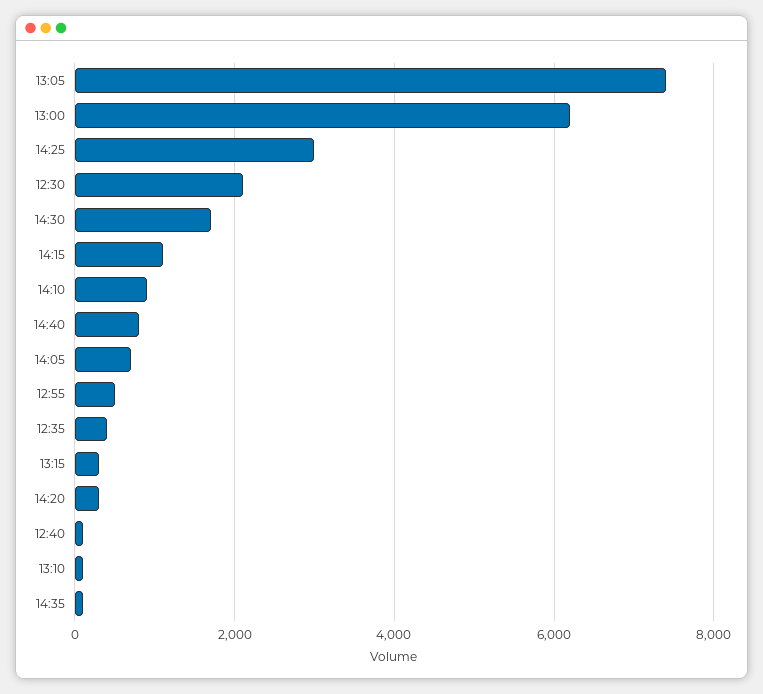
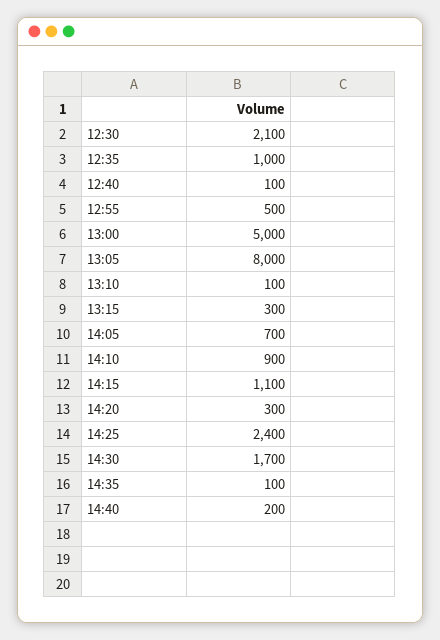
  {
-   "13:05": 7400,
+   "13:05": 8000,
-   "13:00": 6200,
+   "13:00": 5000,
-   "14:25": 3000,
+   "14:25": 2400,
    "12:30": 2100,
    "14:30": 1700,
    "14:15": 1100,
    "14:10": 900,
-   "14:40": 800,
+   "14:40": 200,
    "14:05": 700,
    "12:55": 500,
-   "12:35": 400,
+   "12:35": 1000,
    "13:15": 300,
    "14:20": 300,
    "12:40": 100,
    "13:10": 100,
    "14:35": 100
  }

